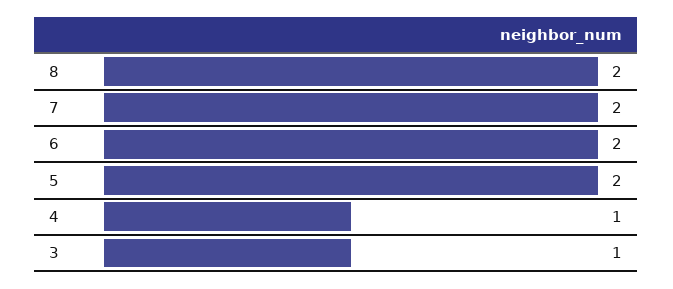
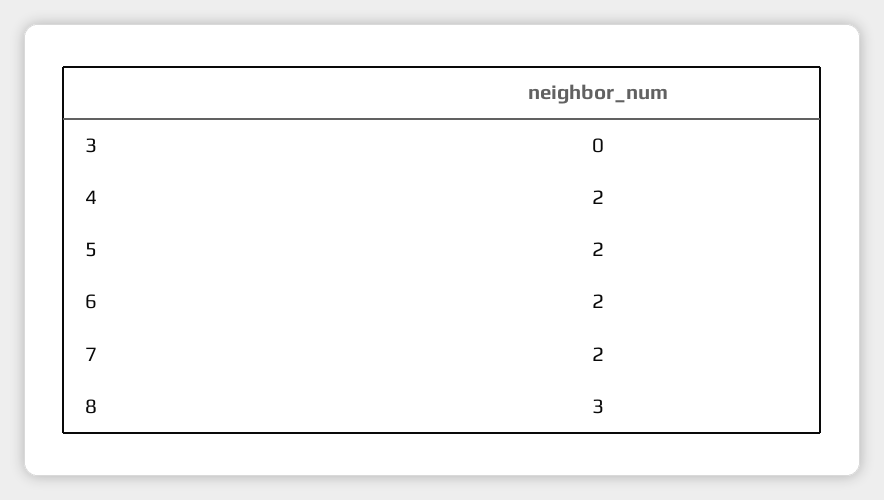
  {
-   "8": 2,
+   "8": 3,
    "7": 2,
    "6": 2,
    "5": 2,
-   "4": 1,
+   "4": 2,
-   "3": 1
+   "3": 0
  }

